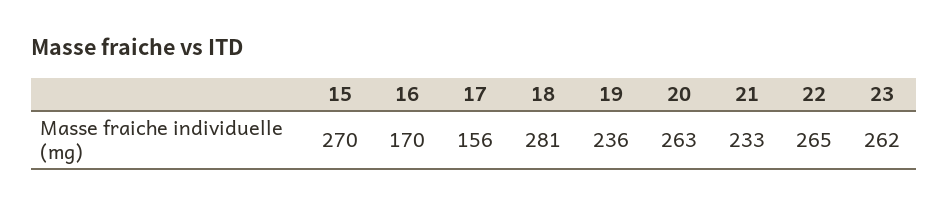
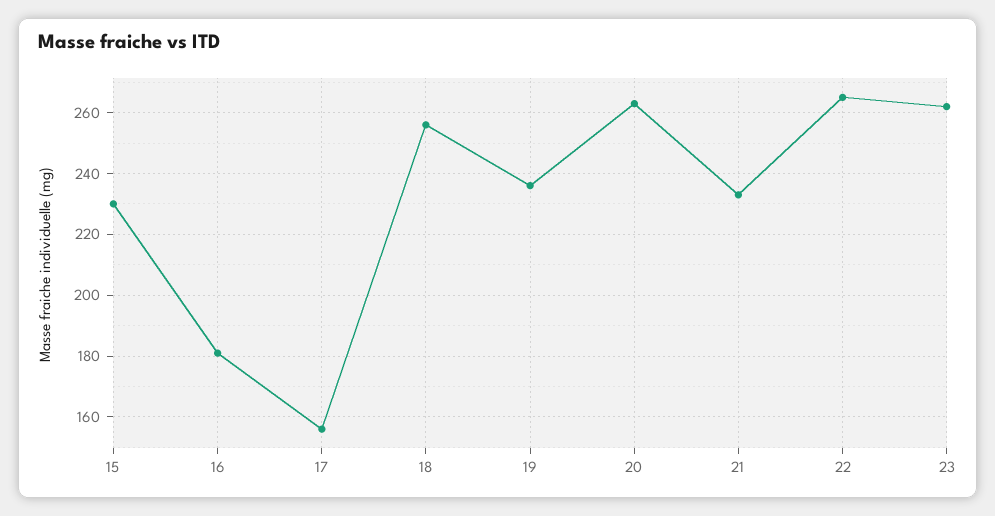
  {
-   "15": 270,
+   "15": 230,
-   "16": 170,
+   "16": 180,
    "17": 156,
-   "18": 281,
+   "18": 255,
    "19": 236,
    "20": 263,
    "21": 233,
    "22": 265,
    "23": 262
  }

